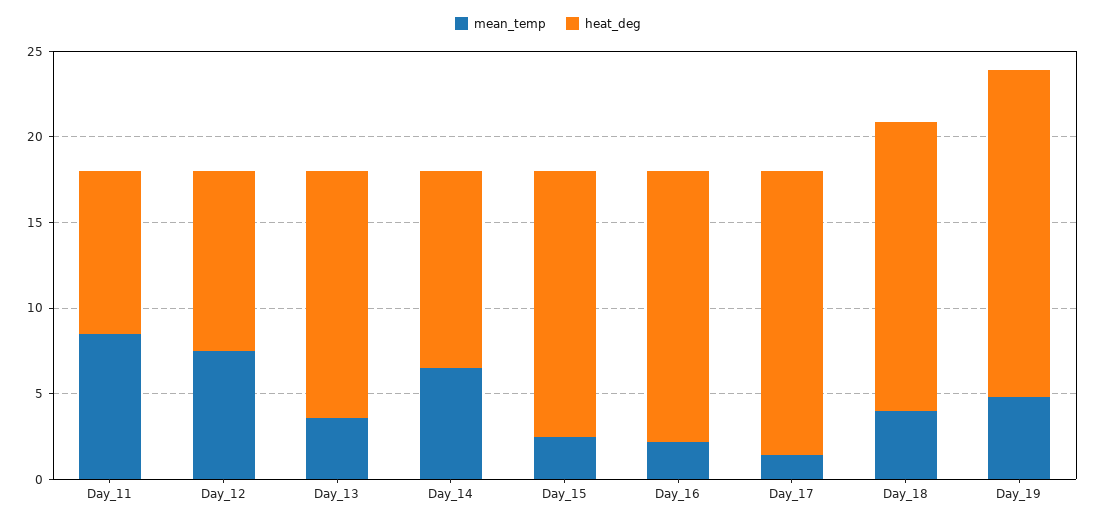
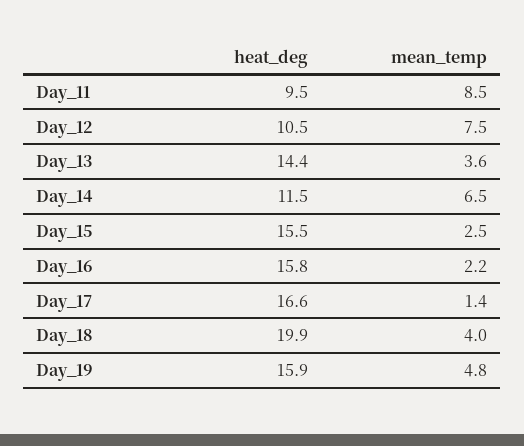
  {
    "mean_temp": {
      "Day_11": 8.5,
      "Day_12": 7.5,
      "Day_13": 3.6,
      "Day_14": 6.5,
      "Day_15": 2.5,
      "Day_16": 2.2,
      "Day_17": 1.4,
      "Day_18": 4,
      "Day_19": 4.8
    },
    "heat_deg": {
      "Day_11": 9.5,
      "Day_12": 10.5,
      "Day_13": 14.4,
      "Day_14": 11.5,
      "Day_15": 15.5,
      "Day_16": 15.8,
      "Day_17": 16.6,
-     "Day_18": 17,
+     "Day_18": 19.9,
-     "Day_19": 19
+     "Day_19": 15.9
    }
  }

